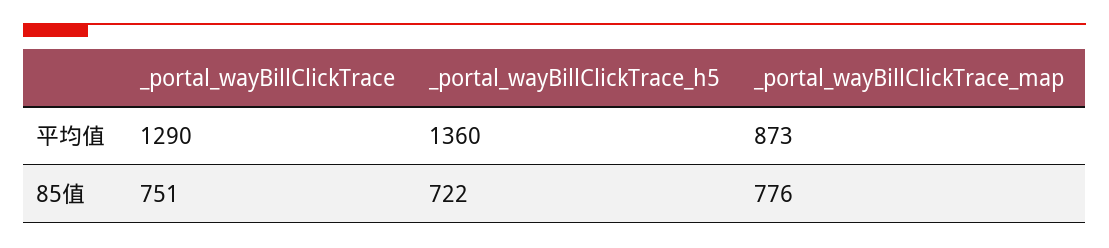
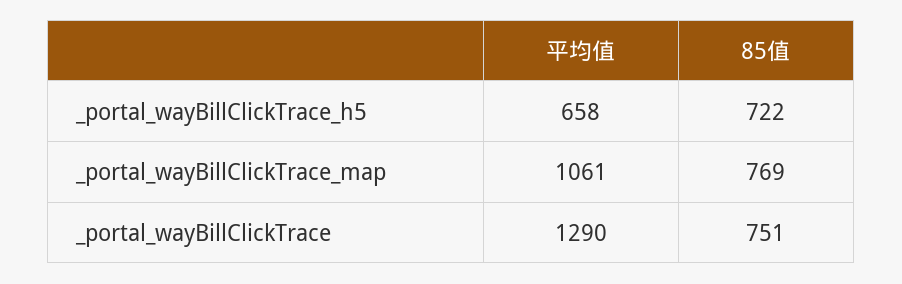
  {
    "_portal_wayBillClickTrace": {
      "平均值": 1290,
      "85值": 751
    },
    "_portal_wayBillClickTrace_h5": {
-     "平均值": 1360,
+     "平均值": 658,
      "85值": 722
    },
    "_portal_wayBillClickTrace_map": {
-     "平均值": 873,
+     "平均值": 1061,
-     "85值": 776
+     "85值": 769
    }
  }

